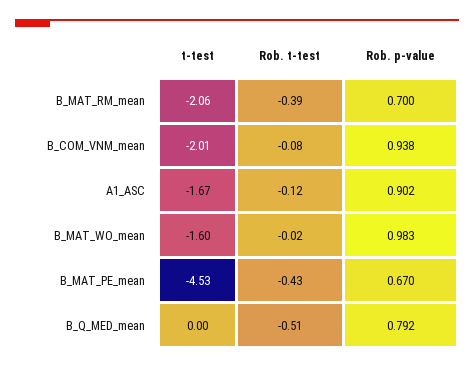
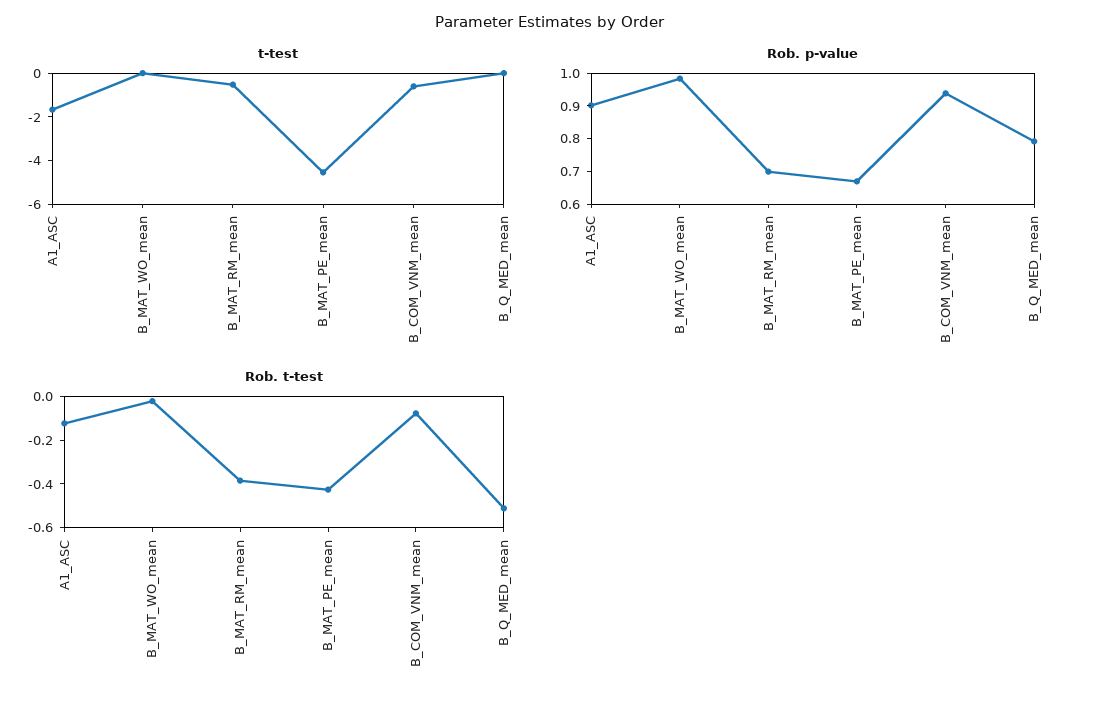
  {
    "t-test": {
-     "B_MAT_RM_mean": -2.06,
+     "B_MAT_RM_mean": -0.5,
-     "B_COM_VNM_mean": -2.01,
+     "B_COM_VNM_mean": -0.5,
      "A1_ASC": -1.67,
-     "B_MAT_WO_mean": -1.6,
+     "B_MAT_WO_mean": 0,
      "B_MAT_PE_mean": -4.53,
      "B_Q_MED_mean": 0
    },
    "Rob. t-test": {
      "B_MAT_RM_mean": -0.39,
      "B_COM_VNM_mean": -0.08,
      "A1_ASC": -0.12,
      "B_MAT_WO_mean": -0.02,
      "B_MAT_PE_mean": -0.43,
      "B_Q_MED_mean": -0.51
    },
    "Rob. p-value": {
      "B_MAT_RM_mean": 0.7,
      "B_COM_VNM_mean": 0.938,
      "A1_ASC": 0.902,
      "B_MAT_WO_mean": 0.983,
      "B_MAT_PE_mean": 0.67,
      "B_Q_MED_mean": 0.792
    }
  }

